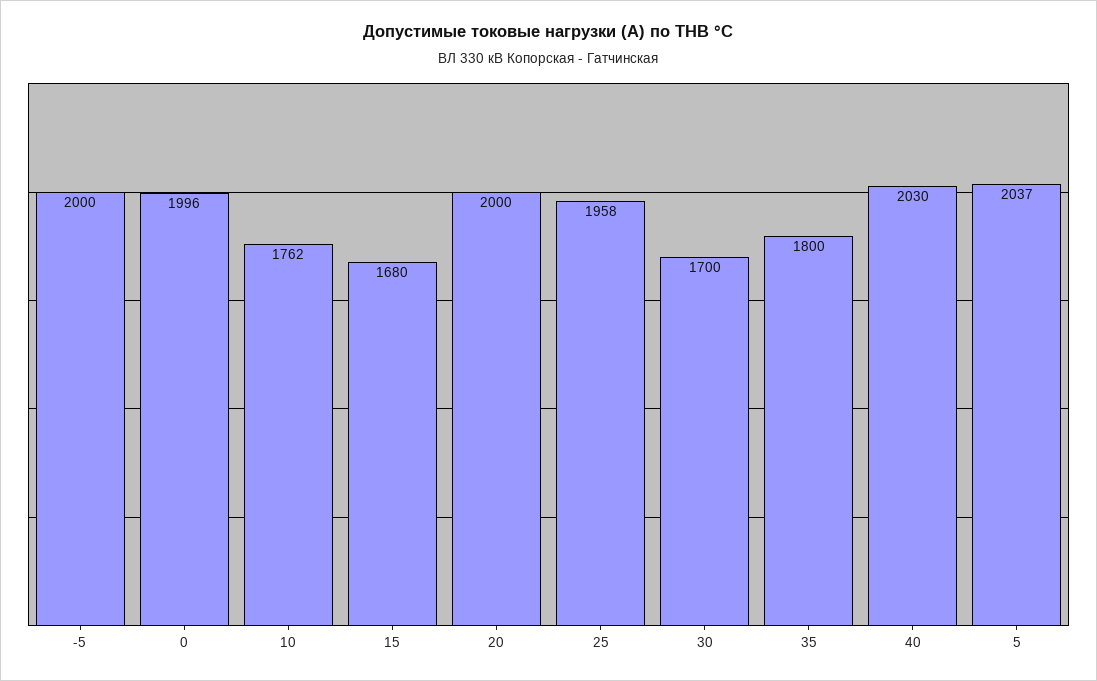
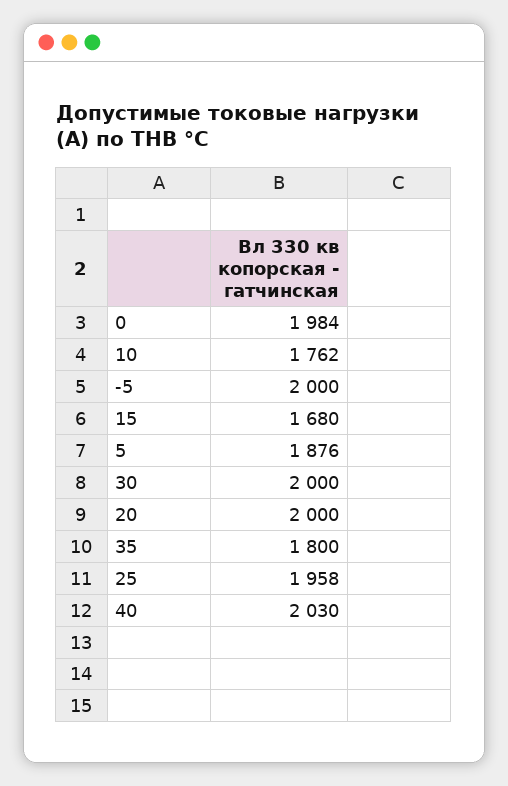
  {
    "-5": 2000,
-   "0": 1996,
+   "0": 1984,
    "10": 1762,
    "15": 1680,
    "20": 2000,
    "25": 1958,
-   "30": 1700,
+   "30": 2000,
    "35": 1800,
    "40": 2030,
-   "5": 2037
+   "5": 1876
  }

